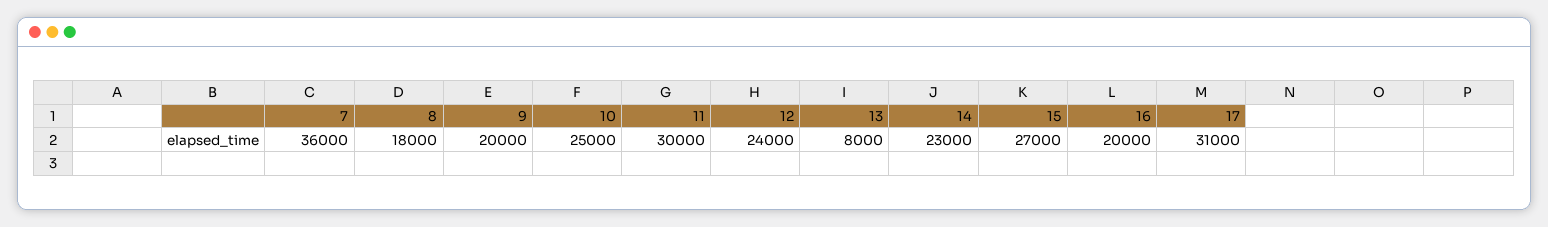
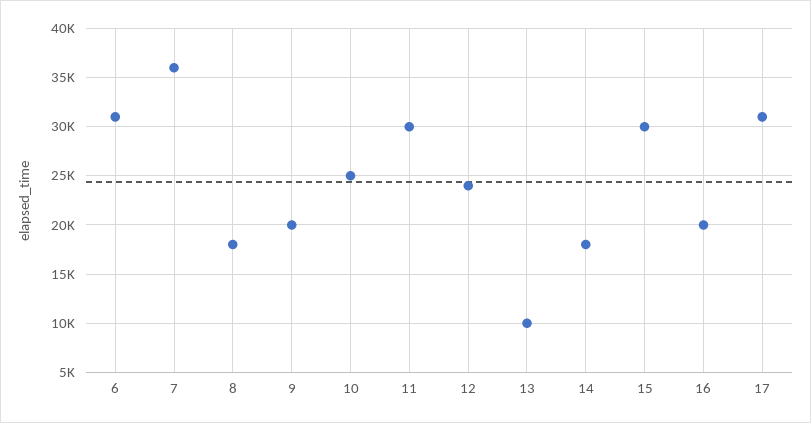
  {
    "7": 36000,
    "8": 18000,
    "9": 20000,
    "10": 25000,
    "11": 30000,
    "12": 24000,
-   "13": 8000,
+   "13": 10000,
-   "14": 23000,
+   "14": 18000,
-   "15": 27000,
+   "15": 30000,
    "16": 20000,
-   "17": 31000
+   "17": 31000,
+   "6": 31000
  }

